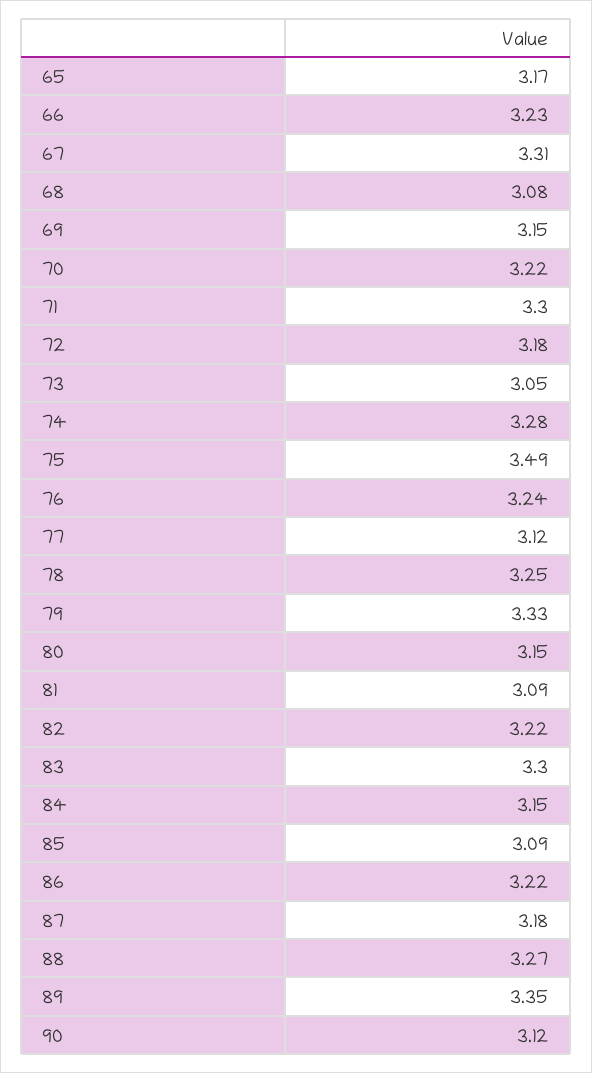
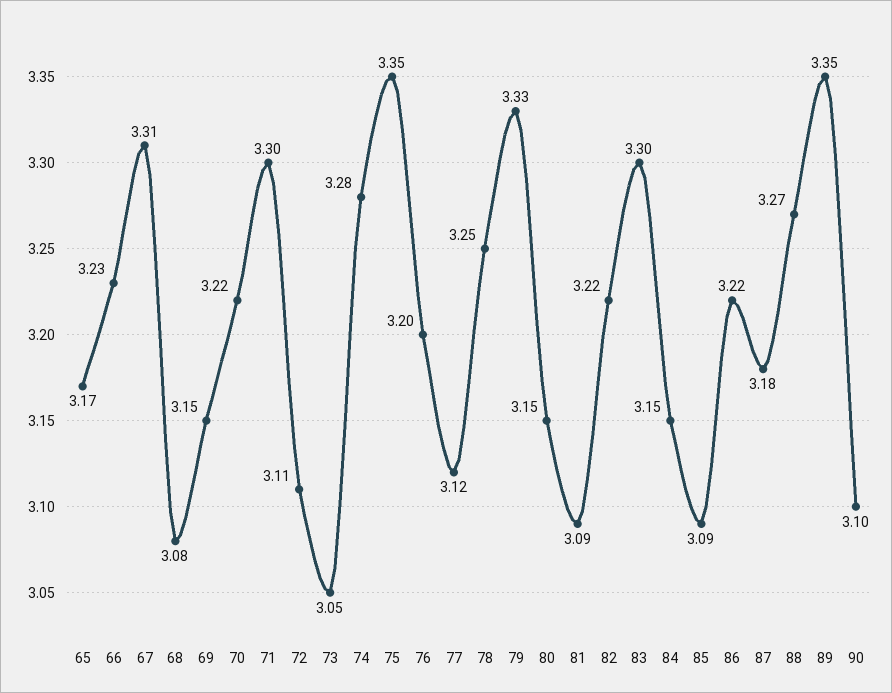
  {
    "65": 3.17,
    "66": 3.23,
    "67": 3.31,
    "68": 3.08,
    "69": 3.15,
    "70": 3.22,
    "71": 3.3,
-   "72": 3.18,
+   "72": 3.11,
    "73": 3.05,
    "74": 3.28,
-   "75": 3.49,
+   "75": 3.35,
-   "76": 3.24,
+   "76": 3.2,
    "77": 3.12,
    "78": 3.25,
    "79": 3.33,
    "80": 3.15,
    "81": 3.09,
    "82": 3.22,
    "83": 3.3,
    "84": 3.15,
    "85": 3.09,
    "86": 3.22,
    "87": 3.18,
    "88": 3.27,
    "89": 3.35,
-   "90": 3.12
+   "90": 3.1
  }

